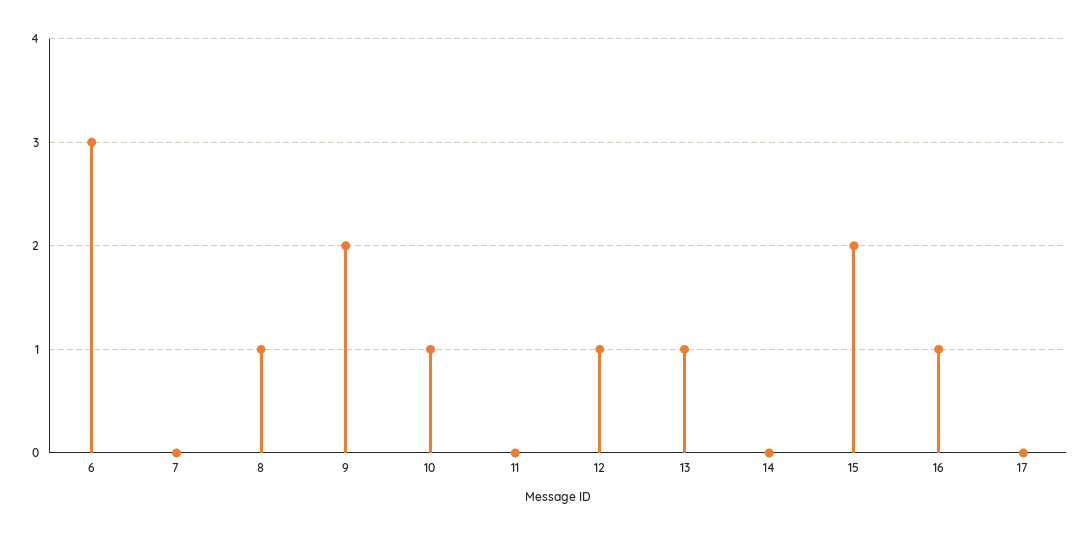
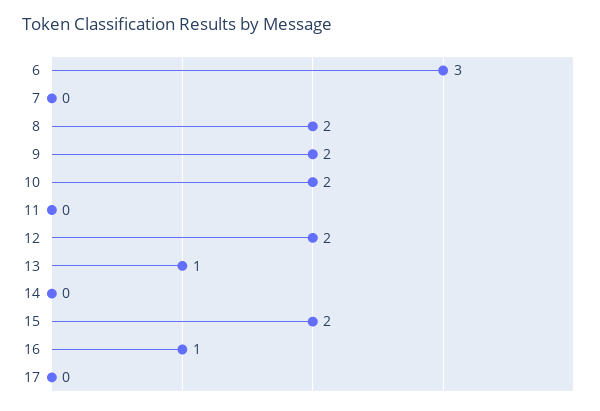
  {
    "6": 3,
    "7": 0,
-   "8": 1,
+   "8": 2,
    "9": 2,
-   "10": 1,
+   "10": 2,
    "11": 0,
-   "12": 1,
+   "12": 2,
    "13": 1,
    "14": 0,
    "15": 2,
    "16": 1,
    "17": 0
  }

